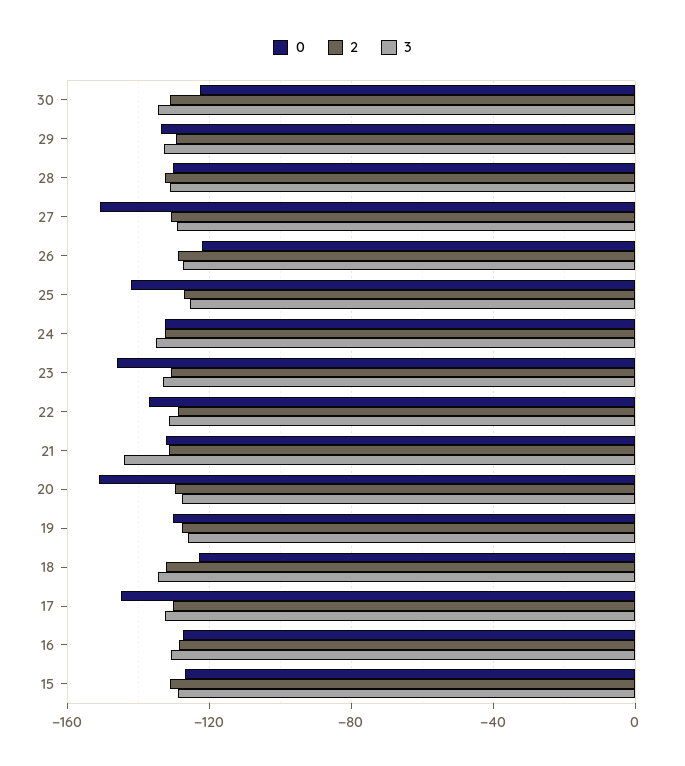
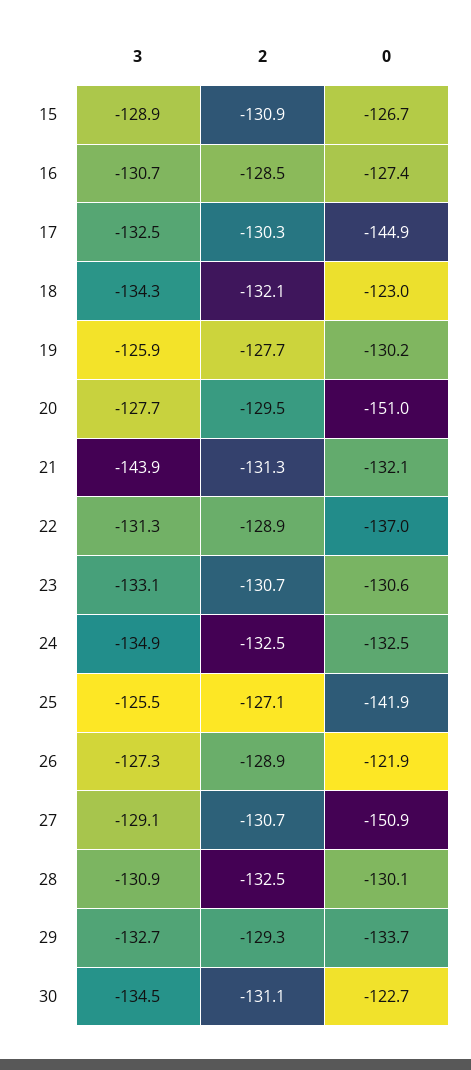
  {
    "0": {
      "30": -122.7,
      "29": -133.7,
      "28": -130.1,
      "27": -150.9,
      "26": -121.9,
      "25": -141.9,
      "24": -132.5,
-     "23": -145,
+     "23": -130.6,
      "22": -137,
      "21": -132.1,
      "20": -151,
      "19": -130.2,
      "18": -123,
      "17": -144.9,
      "16": -127.4,
      "15": -126.7
    },
    "2": {
      "30": -131.1,
      "29": -129.3,
      "28": -132.5,
      "27": -130.7,
      "26": -128.9,
      "25": -127.1,
      "24": -132.5,
      "23": -130.7,
      "22": -128.9,
      "21": -131.3,
      "20": -129.5,
      "19": -127.7,
      "18": -132.1,
      "17": -130.3,
      "16": -128.5,
      "15": -130.9
    },
    "3": {
      "30": -134.5,
      "29": -132.7,
      "28": -130.9,
      "27": -129.1,
      "26": -127.3,
      "25": -125.5,
      "24": -134.9,
      "23": -133.1,
      "22": -131.3,
      "21": -143.9,
      "20": -127.7,
      "19": -125.9,
      "18": -134.3,
      "17": -132.5,
      "16": -130.7,
      "15": -128.9
    }
  }

